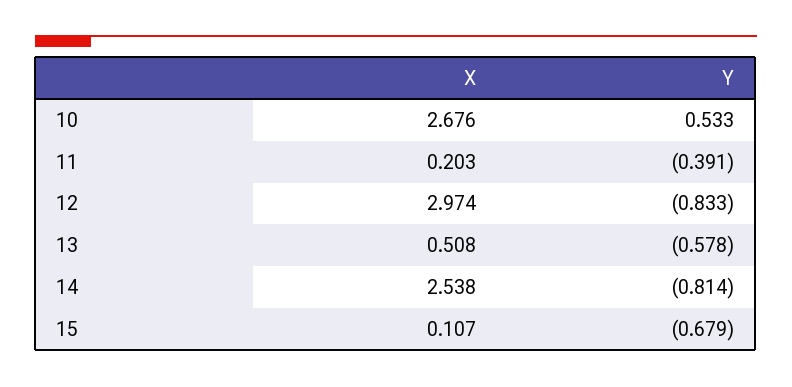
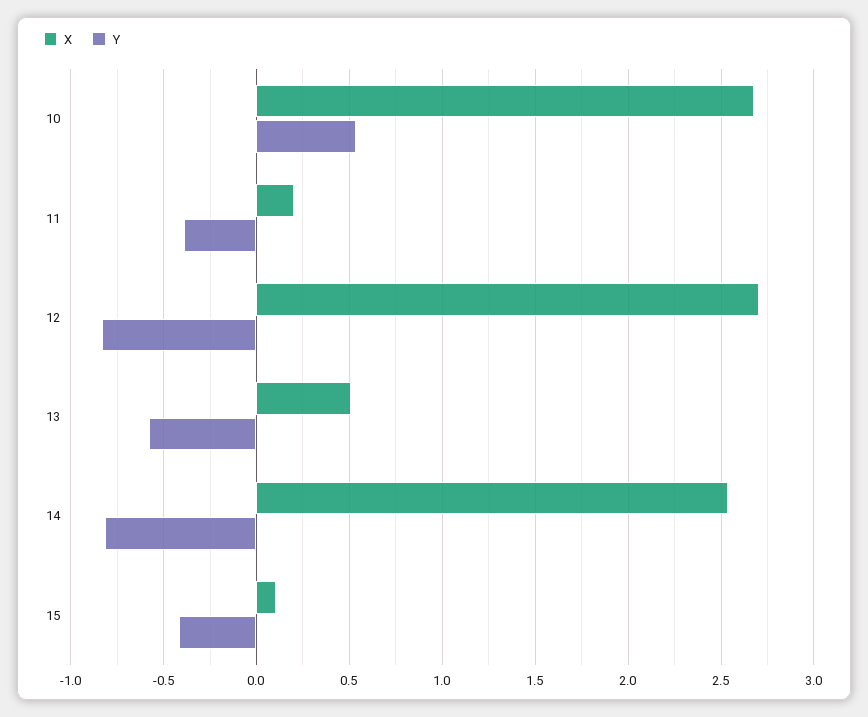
  {
    "X": {
      "10": 2.676,
      "11": 0.203,
-     "12": 2.974,
+     "12": 2.7,
      "13": 0.508,
      "14": 2.538,
      "15": 0.107
    },
    "Y": {
      "10": 0.533,
      "11": -0.391,
      "12": -0.833,
      "13": -0.578,
      "14": -0.814,
-     "15": -0.679
+     "15": -0.4
    }
  }

